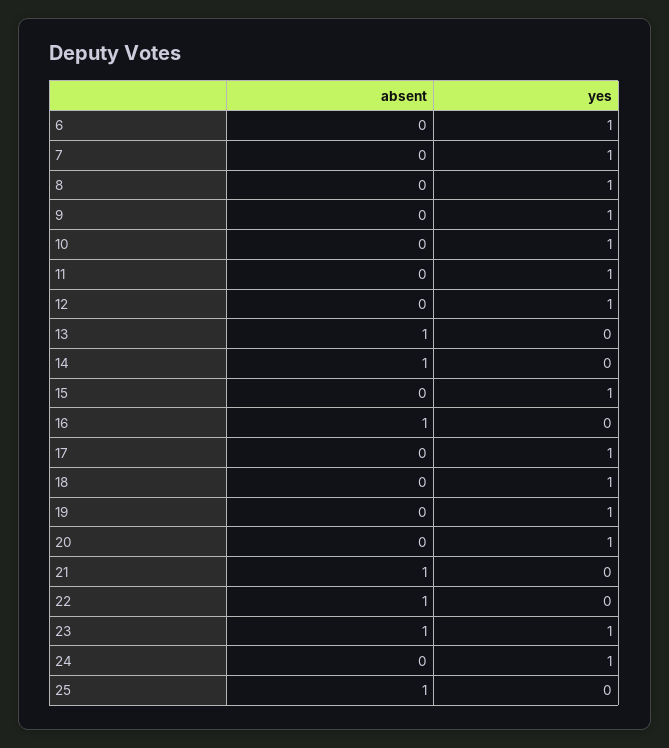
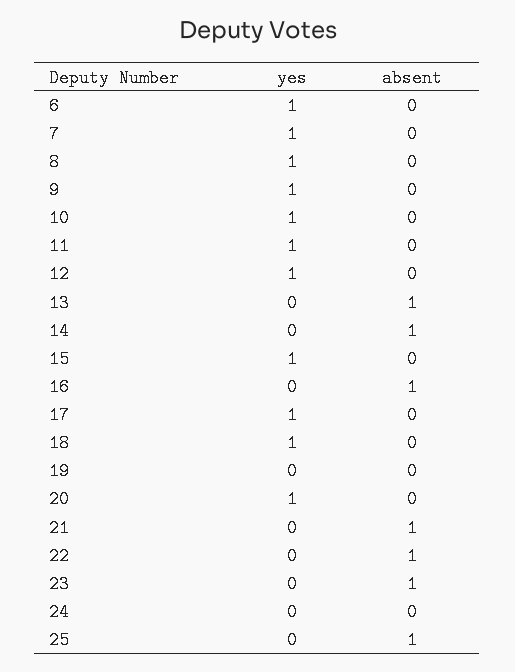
  {
    "absent": {
      "6": 0,
      "7": 0,
      "8": 0,
      "9": 0,
      "10": 0,
      "11": 0,
      "12": 0,
      "13": 1,
      "14": 1,
      "15": 0,
      "16": 1,
      "17": 0,
      "18": 0,
      "19": 0,
      "20": 0,
      "21": 1,
      "22": 1,
      "23": 1,
      "24": 0,
      "25": 1
    },
    "yes": {
      "6": 1,
      "7": 1,
      "8": 1,
      "9": 1,
      "10": 1,
      "11": 1,
      "12": 1,
      "13": 0,
      "14": 0,
      "15": 1,
      "16": 0,
      "17": 1,
      "18": 1,
-     "19": 1,
+     "19": 0,
      "20": 1,
      "21": 0,
      "22": 0,
-     "23": 1,
+     "23": 0,
-     "24": 1,
+     "24": 0,
      "25": 0
    }
  }

